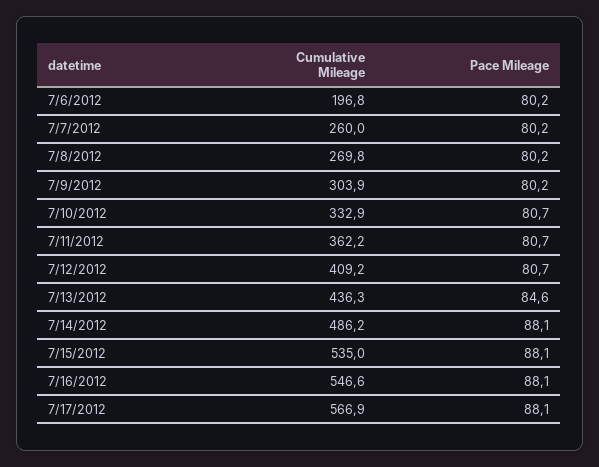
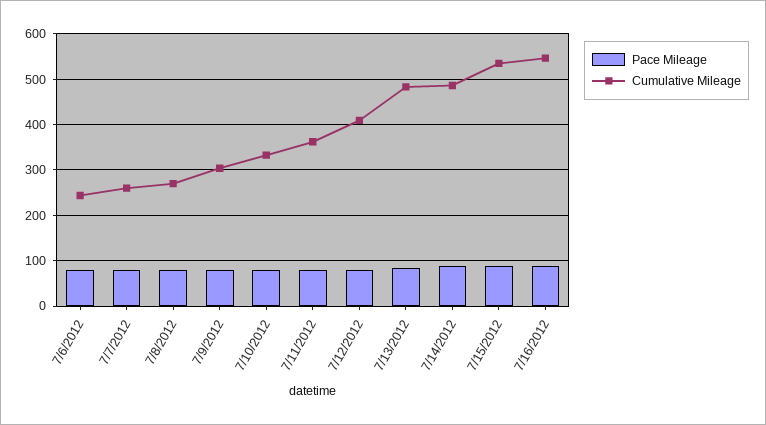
  {
    "Cumulative Mileage": {
-     "7/6/2012": 196.8,
+     "7/6/2012": 240,
      "7/7/2012": 260,
      "7/8/2012": 269.8,
      "7/9/2012": 303.9,
      "7/10/2012": 332.9,
      "7/11/2012": 362.2,
      "7/12/2012": 409.2,
-     "7/13/2012": 436.3,
+     "7/13/2012": 480,
      "7/14/2012": 486.2,
      "7/15/2012": 535,
-     "7/16/2012": 546.6,
+     "7/16/2012": 546.6
-     "7/17/2012": 566.9
    },
    "Pace Mileage": {
      "7/6/2012": 80.2,
      "7/7/2012": 80.2,
      "7/8/2012": 80.2,
      "7/9/2012": 80.2,
      "7/10/2012": 80.7,
      "7/11/2012": 80.7,
      "7/12/2012": 80.7,
      "7/13/2012": 84.6,
      "7/14/2012": 88.1,
      "7/15/2012": 88.1,
-     "7/16/2012": 88.1,
+     "7/16/2012": 88.1
-     "7/17/2012": 88.1
    }
  }

